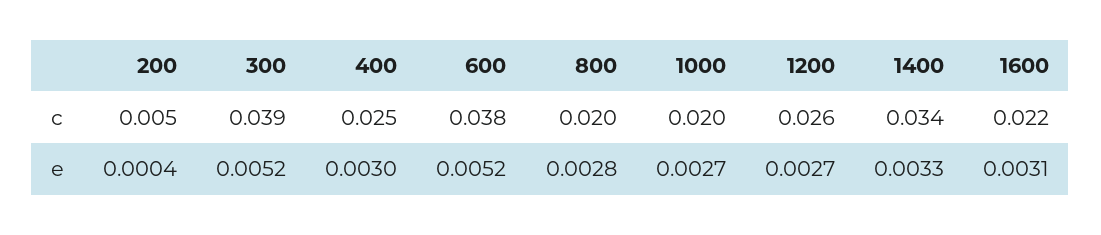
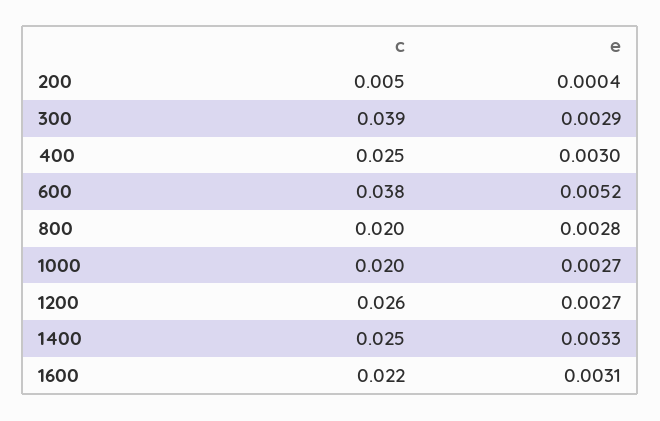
  {
    "200": {
      "c": 0.005,
      "e": 0.0004
    },
    "300": {
      "c": 0.039,
-     "e": 0.0052
+     "e": 0.0029
    },
    "400": {
      "c": 0.025,
      "e": 0.003
    },
    "600": {
      "c": 0.038,
      "e": 0.0052
    },
    "800": {
      "c": 0.02,
      "e": 0.0028
    },
    "1000": {
      "c": 0.02,
      "e": 0.0027
    },
    "1200": {
      "c": 0.026,
      "e": 0.0027
    },
    "1400": {
-     "c": 0.034,
+     "c": 0.025,
      "e": 0.0033
    },
    "1600": {
      "c": 0.022,
      "e": 0.0031
    }
  }

